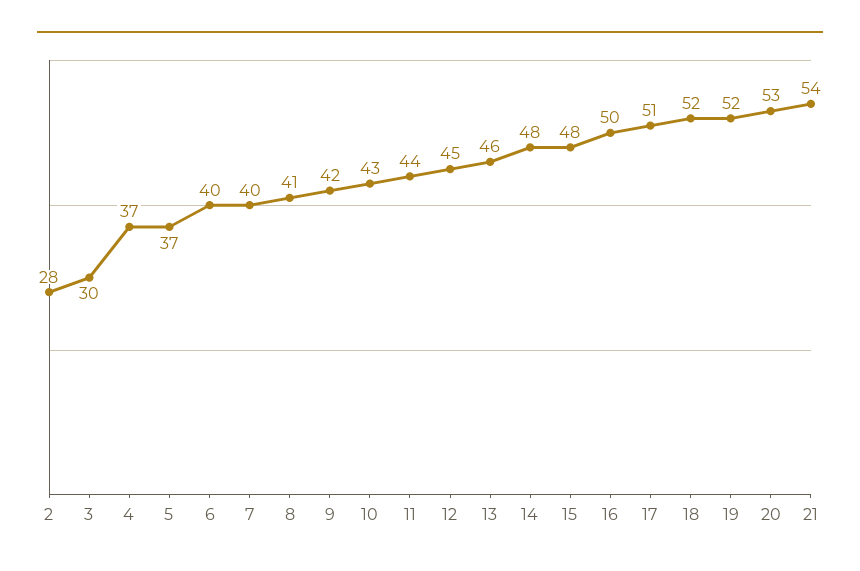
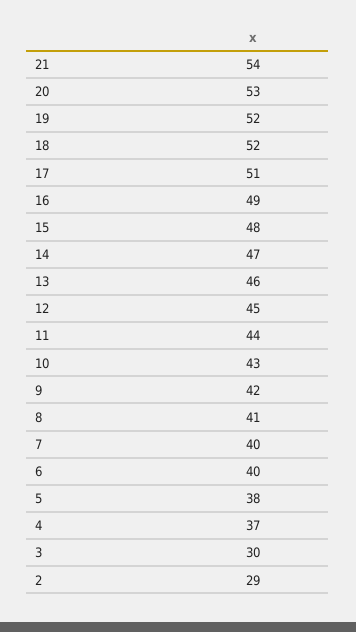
  {
-   "2": 28,
+   "2": 29,
    "3": 30,
    "4": 37,
-   "5": 37,
+   "5": 38,
    "6": 40,
    "7": 40,
    "8": 41,
    "9": 42,
    "10": 43,
    "11": 44,
    "12": 45,
    "13": 46,
-   "14": 48,
+   "14": 47,
    "15": 48,
-   "16": 50,
+   "16": 49,
    "17": 51,
    "18": 52,
    "19": 52,
    "20": 53,
    "21": 54
  }

